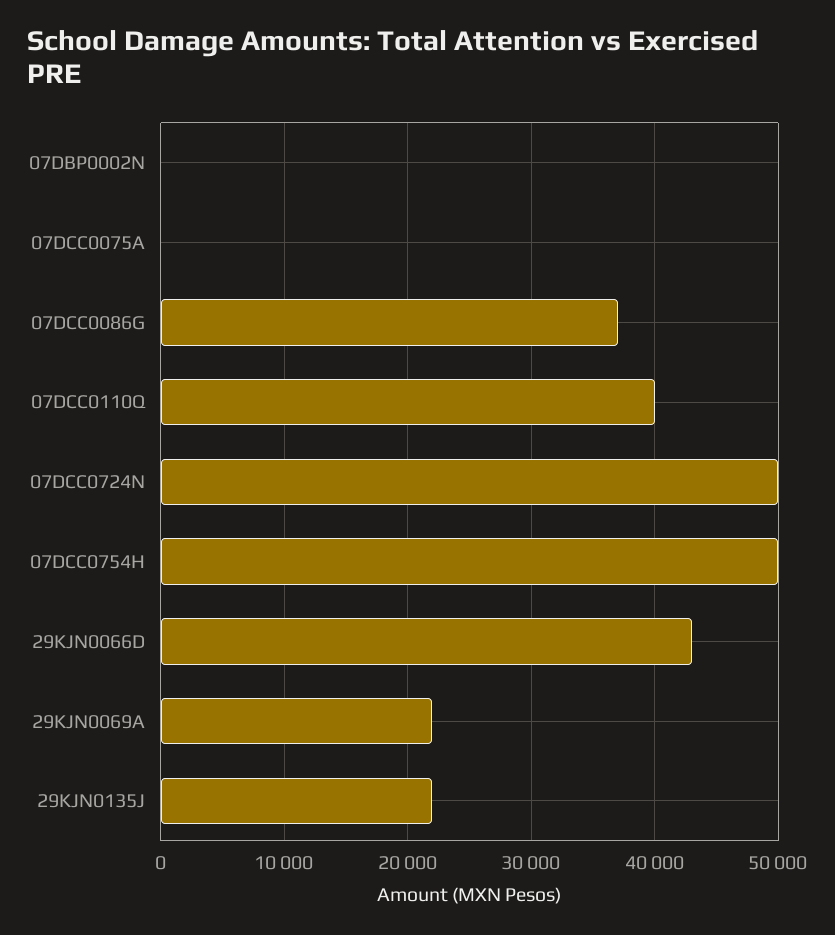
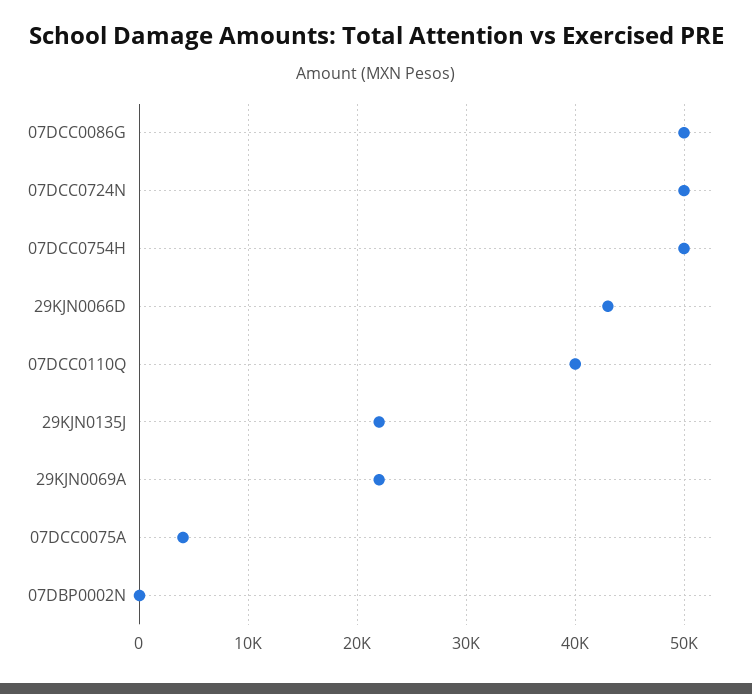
  {
    "07DBP0002N": 0,
-   "07DCC0075A": 0,
+   "07DCC0075A": 4000,
-   "07DCC0086G": 37000,
+   "07DCC0086G": 50000,
    "07DCC0110Q": 40000,
    "07DCC0724N": 50000,
    "07DCC0754H": 50000,
    "29KJN0066D": 43000,
    "29KJN0069A": 22000,
    "29KJN0135J": 22000
  }

